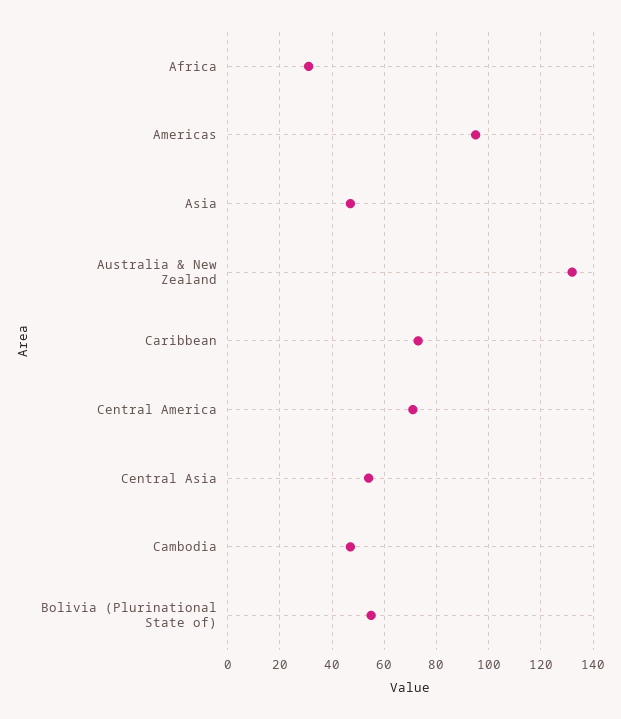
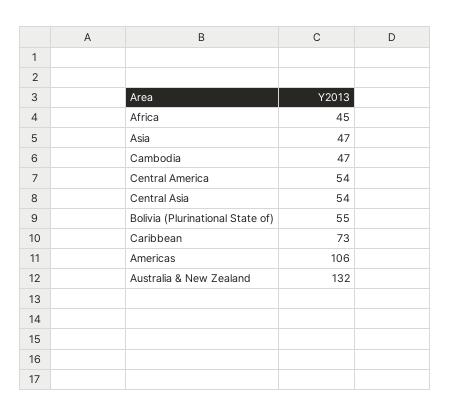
  {
-   "Africa": 30,
+   "Africa": 45,
-   "Americas": 95,
+   "Americas": 106,
    "Asia": 47,
    "Australia & New Zealand": 132,
    "Caribbean": 73,
-   "Central America": 70,
+   "Central America": 54,
    "Central Asia": 54,
    "Cambodia": 47,
    "Bolivia (Plurinational State of)": 55
  }

